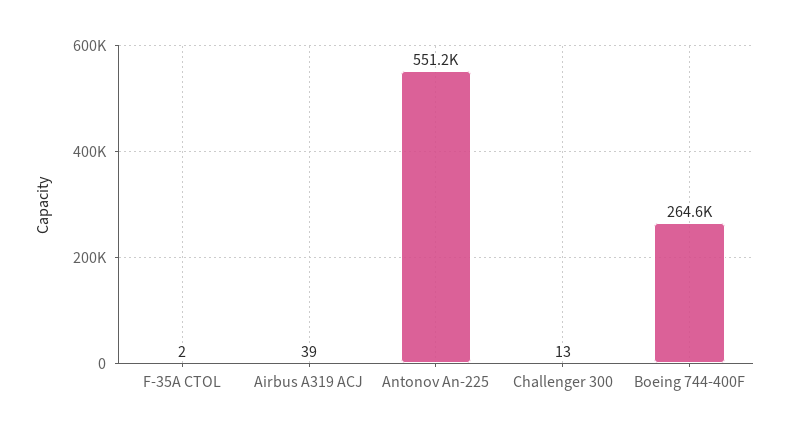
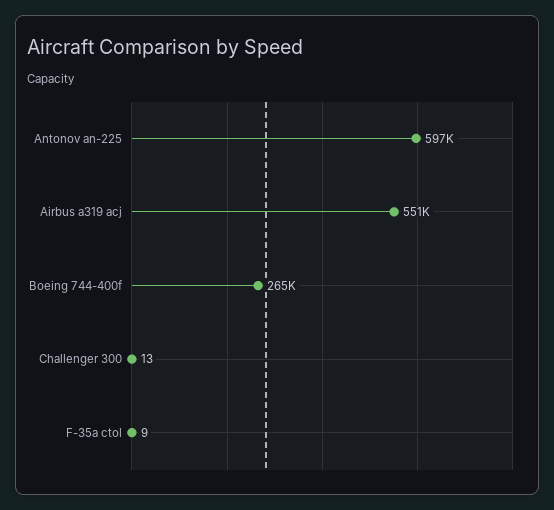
  {
-   "F-35A CTOL": 2,
+   "F-35A CTOL": 9,
-   "Airbus A319 ACJ": 39,
+   "Airbus A319 ACJ": 551000,
-   "Antonov An-225": 551200,
+   "Antonov An-225": 597000,
    "Challenger 300": 13,
    "Boeing 744-400F": 264600
  }

